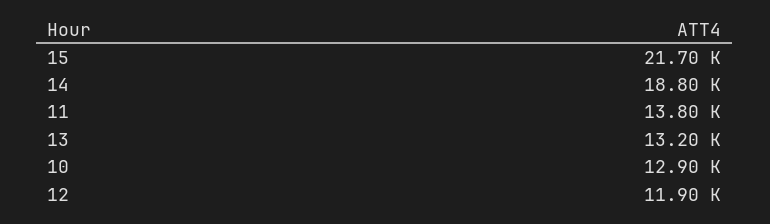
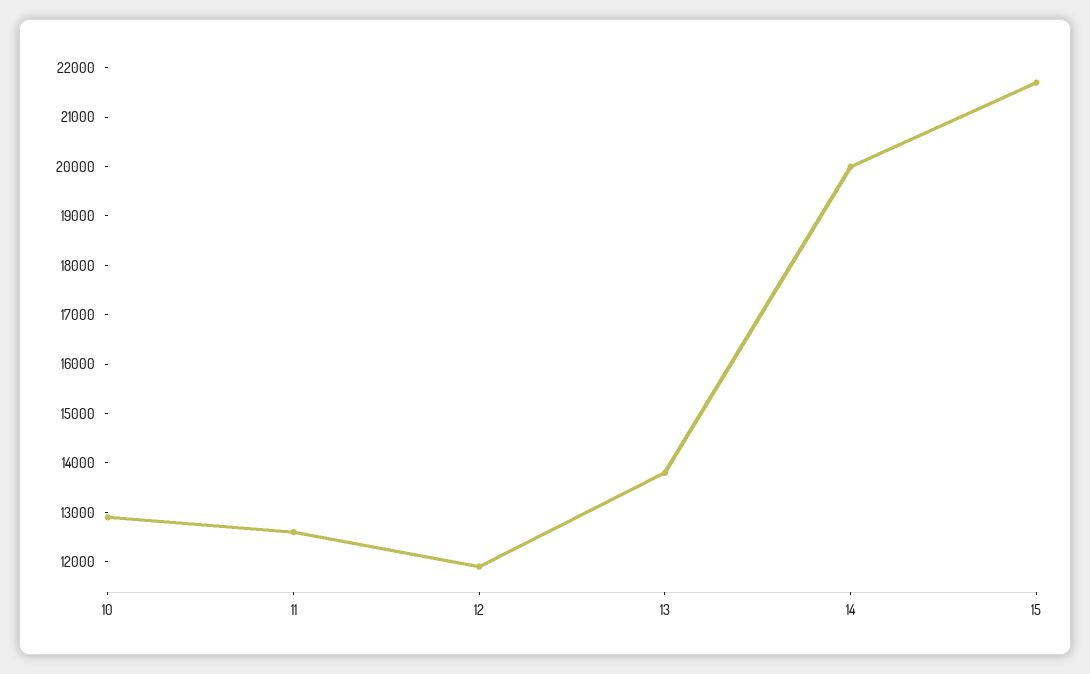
  {
    "15": 21700,
-   "14": 18800,
+   "14": 20000,
-   "11": 13800,
+   "11": 12600,
-   "13": 13200,
+   "13": 13800,
    "10": 12900,
    "12": 11900
  }

